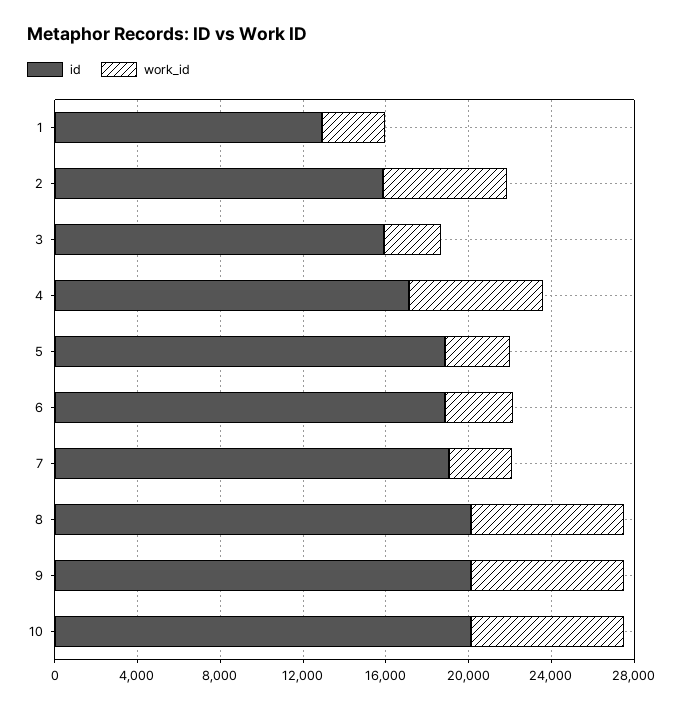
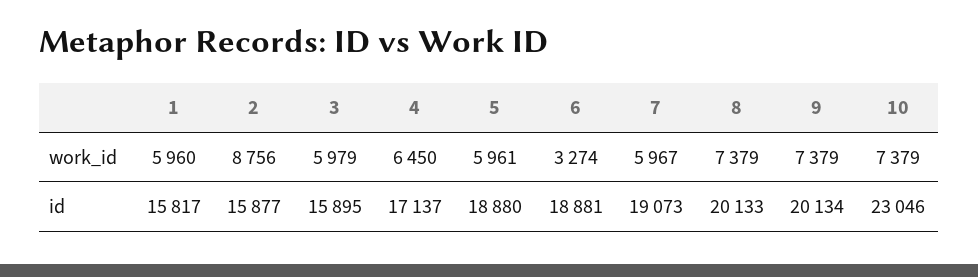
  {
    "id": {
-     "1": 13000,
+     "1": 15817,
      "2": 15877,
      "3": 15895,
      "4": 17137,
      "5": 18880,
      "6": 18881,
      "7": 19073,
      "8": 20133,
      "9": 20134,
-     "10": 20000
+     "10": 23046
    },
    "work_id": {
-     "1": 3000,
+     "1": 5960,
-     "2": 6000,
+     "2": 8756,
-     "3": 3000,
+     "3": 5979,
      "4": 6450,
-     "5": 3000,
+     "5": 5961,
      "6": 3274,
-     "7": 3000,
+     "7": 5967,
      "8": 7379,
      "9": 7379,
      "10": 7379
    }
  }

